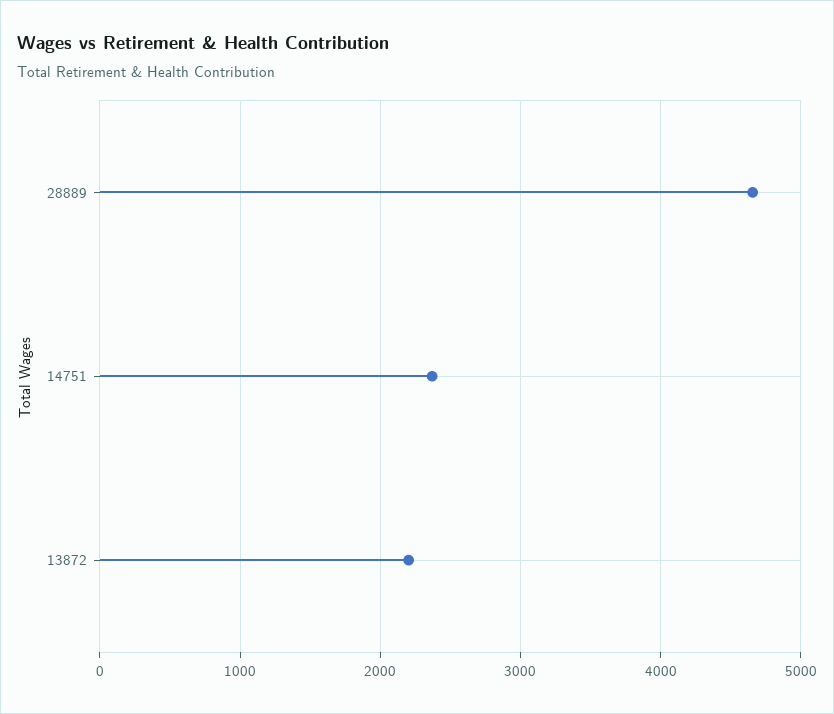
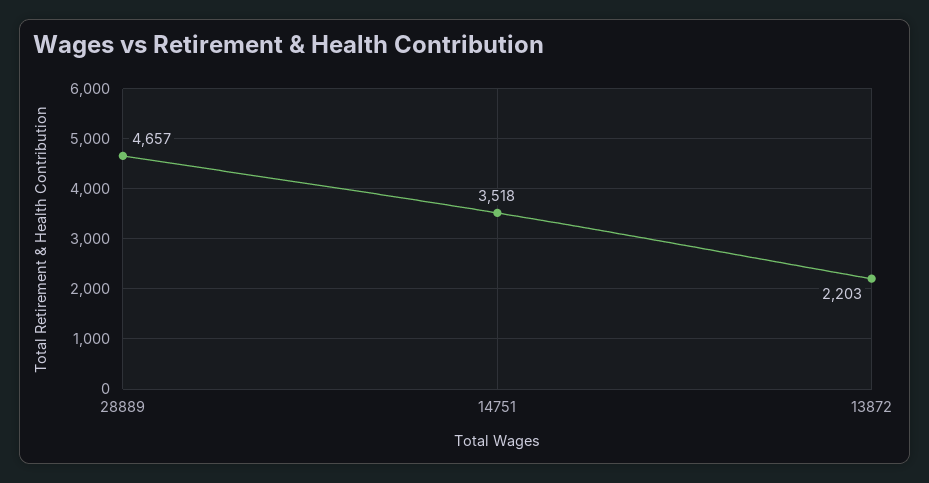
  {
    "28889": 4657,
-   "14751": 2400,
+   "14751": 3518,
    "13872": 2203
  }

